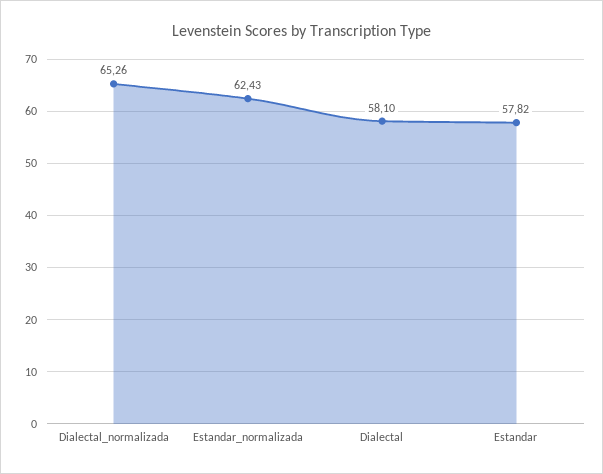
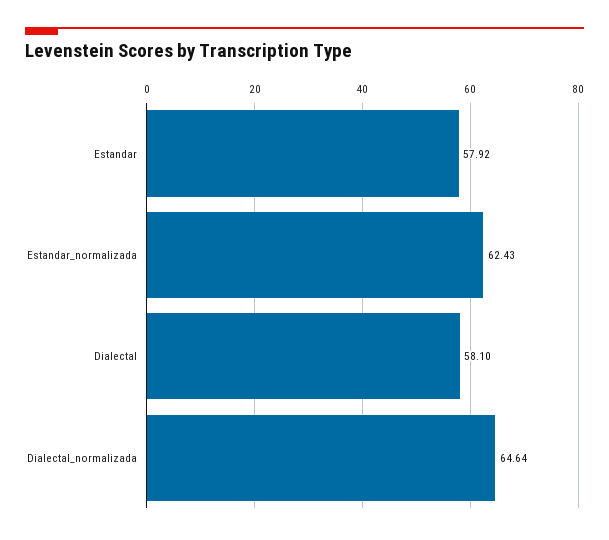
  {
-   "Dialectal_normalizada": 65.26,
+   "Dialectal_normalizada": 64.64,
    "Estandar_normalizada": 62.43,
    "Dialectal": 58.1,
-   "Estandar": 57.82
+   "Estandar": 57.92
  }

